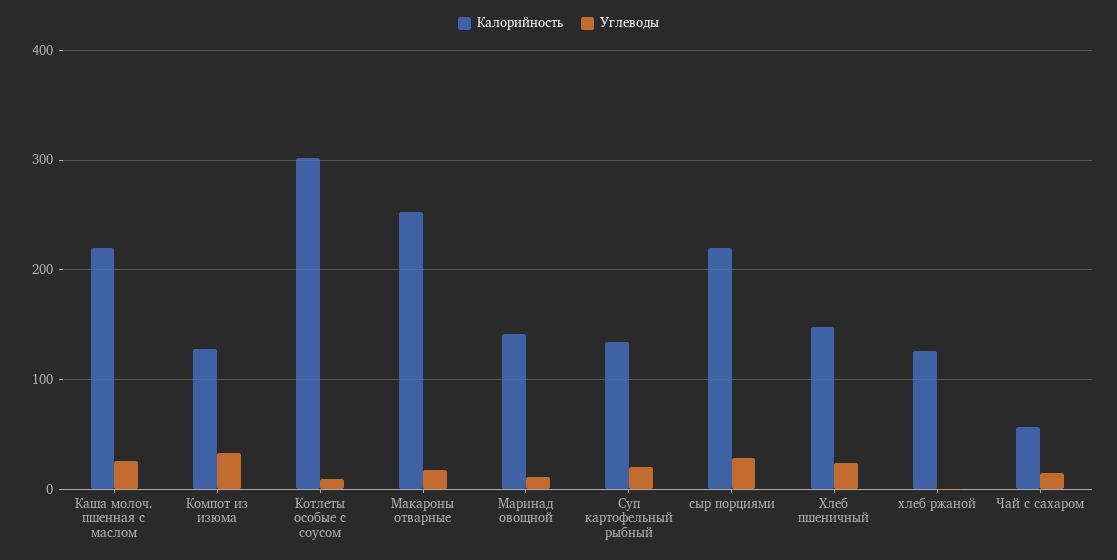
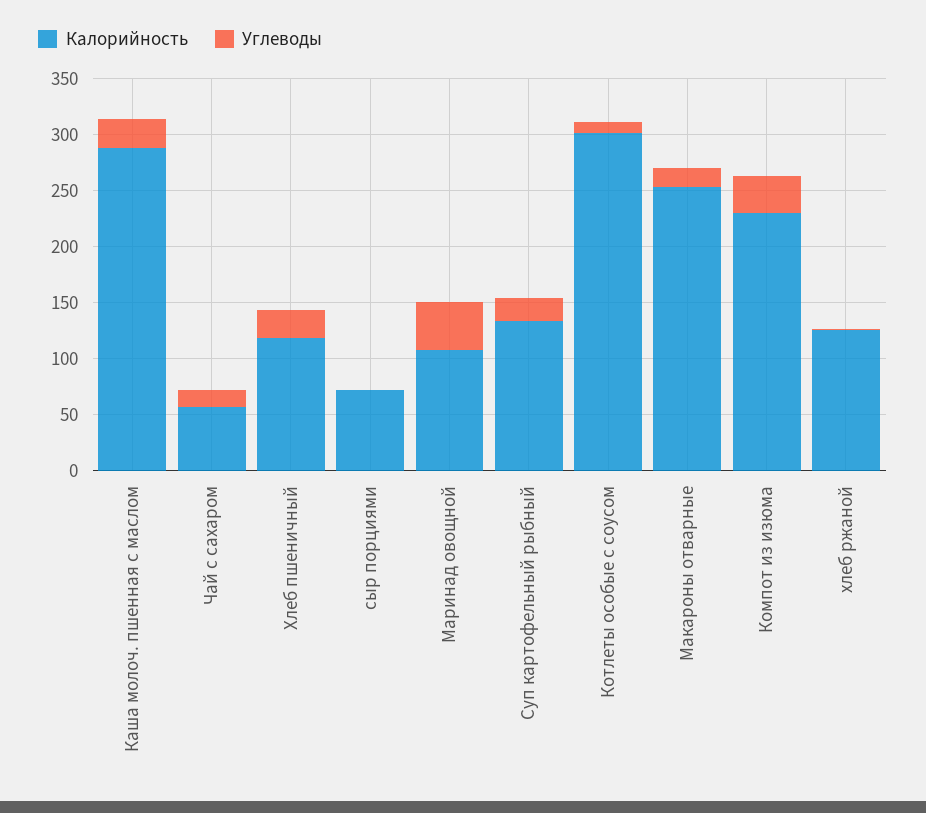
  {
    "Калорийность": {
-     "Каша молоч. пшенная с маслом": 220,
+     "Каша молоч. пшенная с маслом": 290,
-     "Компот из изюма": 130,
+     "Компот из изюма": 230,
      "Котлеты особые с соусом": 300,
      "Макароны отварные": 250,
-     "Маринад овощной": 140,
+     "Маринад овощной": 110,
      "Суп картофельный рыбный": 130,
-     "сыр порциями": 220,
+     "сыр порциями": 70,
-     "Хлеб пшеничный": 150,
+     "Хлеб пшеничный": 120,
      "хлеб ржаной": 130,
      "Чай с сахаром": 60
    },
    "Углеводы": {
      "Каша молоч. пшенная с маслом": 30,
      "Компот из изюма": 30,
      "Котлеты особые с соусом": 10,
      "Макароны отварные": 20,
-     "Маринад овощной": 10,
+     "Маринад овощной": 40,
      "Суп картофельный рыбный": 20,
-     "сыр порциями": 30,
+     "сыр порциями": 0,
      "Хлеб пшеничный": 20,
      "хлеб ржаной": 0,
      "Чай с сахаром": 20
    }
  }

